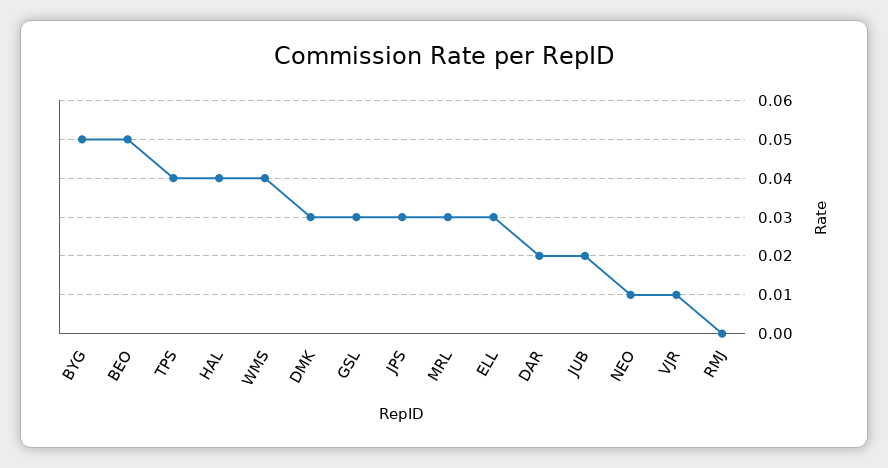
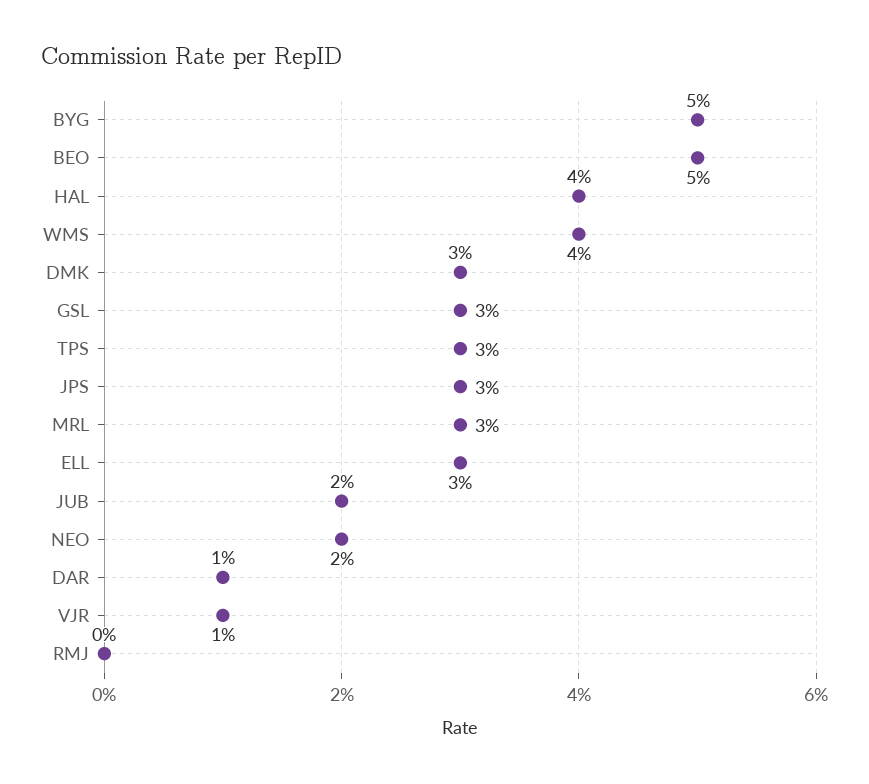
  {
    "BYG": 0.05,
    "BEO": 0.05,
-   "TPS": 0.04,
+   "TPS": 0.03,
    "HAL": 0.04,
    "WMS": 0.04,
    "DMK": 0.03,
    "GSL": 0.03,
    "JPS": 0.03,
    "MRL": 0.03,
    "ELL": 0.03,
-   "DAR": 0.02,
+   "DAR": 0.01,
    "JUB": 0.02,
-   "NEO": 0.01,
+   "NEO": 0.02,
    "VJR": 0.01,
    "RMJ": 0
  }

